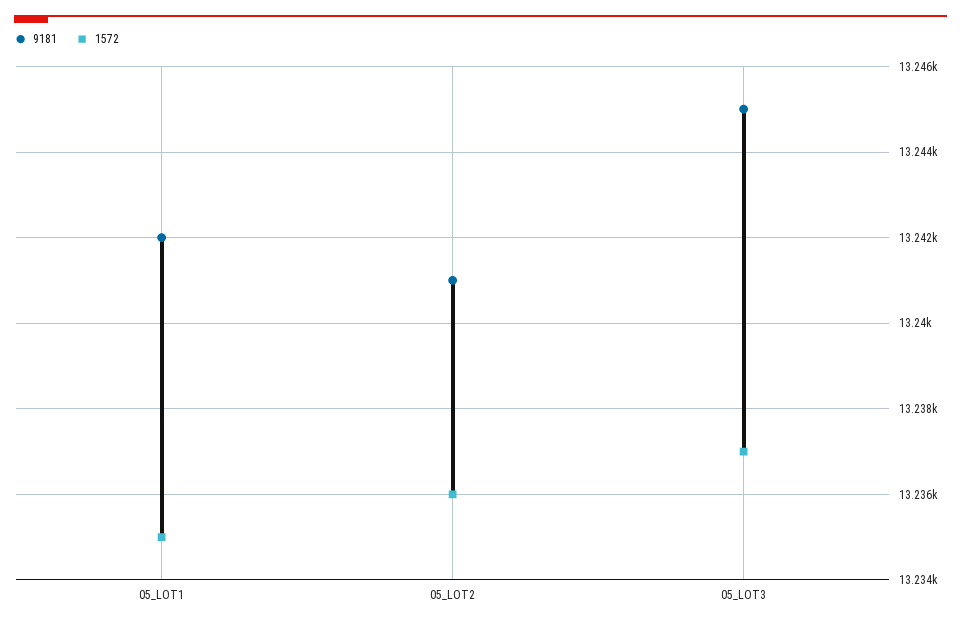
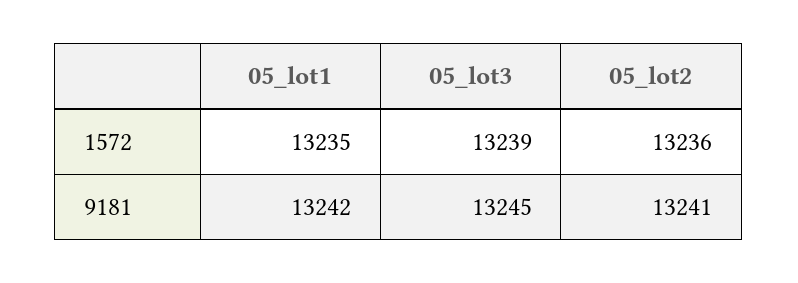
  {
    "9181": {
      "05_LOT1": 13242,
      "05_LOT2": 13241,
      "05_LOT3": 13245
    },
    "1572": {
      "05_LOT1": 13235,
      "05_LOT2": 13236,
-     "05_LOT3": 13237
+     "05_LOT3": 13239
    }
  }

